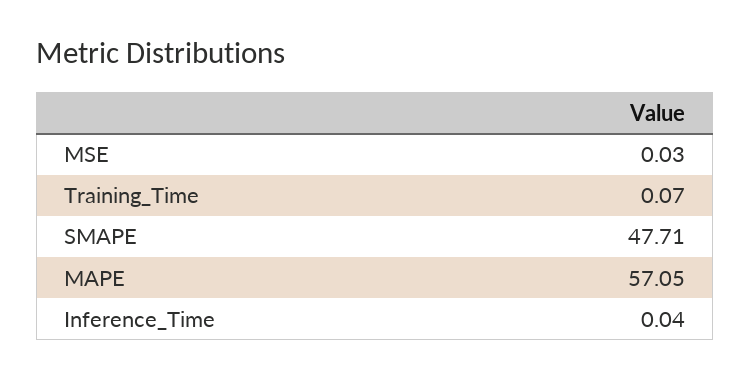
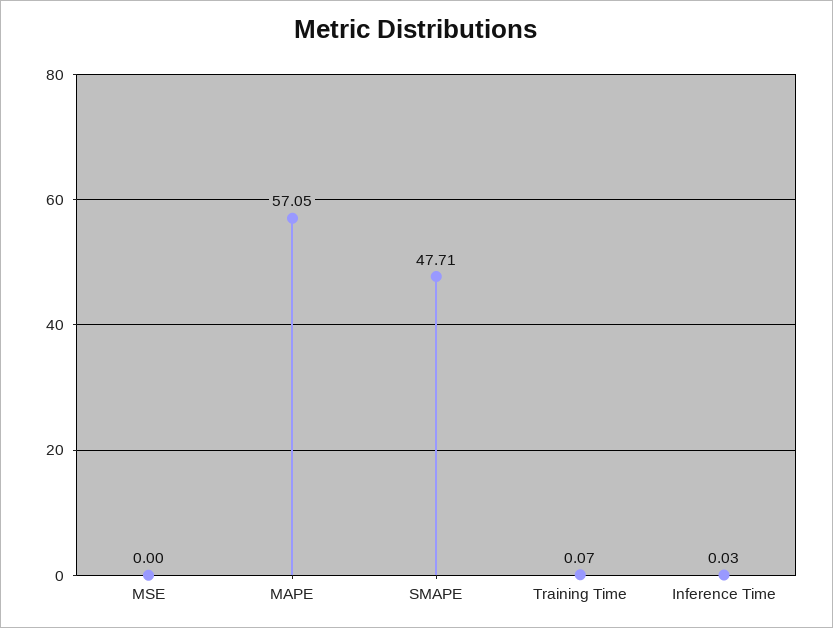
  {
-   "MSE": 0.03,
+   "MSE": 0,
    "Training_Time": 0.07,
    "SMAPE": 47.71,
    "MAPE": 57.05,
-   "Inference_Time": 0.04
+   "Inference_Time": 0.03
  }

